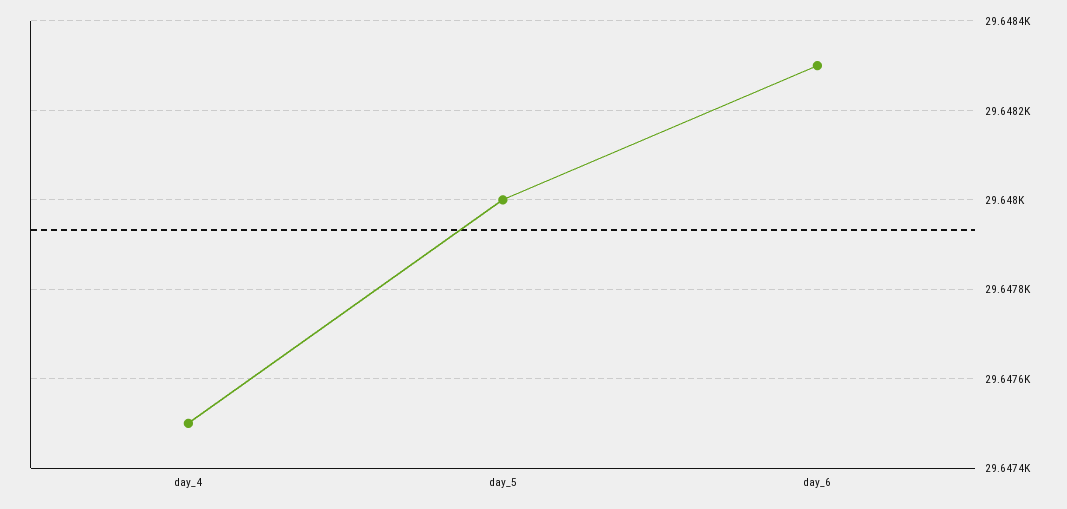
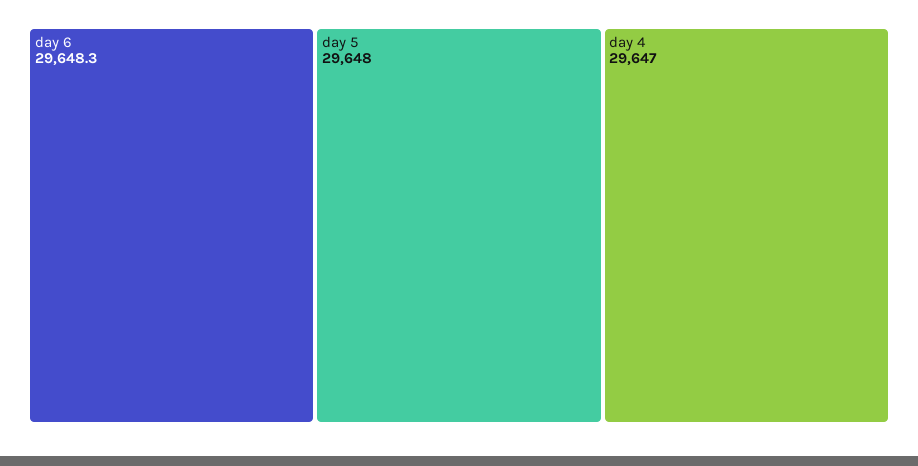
  {
-   "day_4": 29647.5,
+   "day_4": 29647,
    "day_5": 29648,
    "day_6": 29648.3
  }

